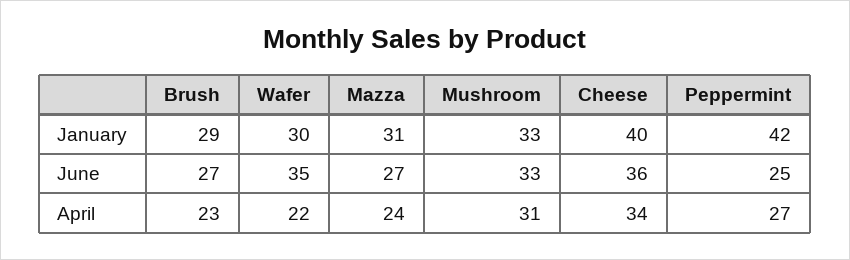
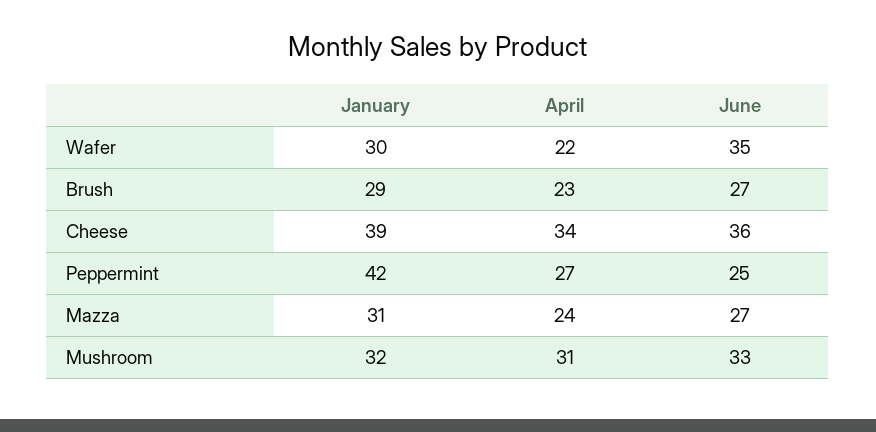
  {
    "Brush": {
      "January": 29,
      "June": 27,
      "April": 23
    },
    "Wafer": {
      "January": 30,
      "June": 35,
      "April": 22
    },
    "Mazza": {
      "January": 31,
      "June": 27,
      "April": 24
    },
    "Mushroom": {
-     "January": 33,
+     "January": 32,
      "June": 33,
      "April": 31
    },
    "Cheese": {
-     "January": 40,
+     "January": 39,
      "June": 36,
      "April": 34
    },
    "Peppermint": {
      "January": 42,
      "June": 25,
      "April": 27
    }
  }

